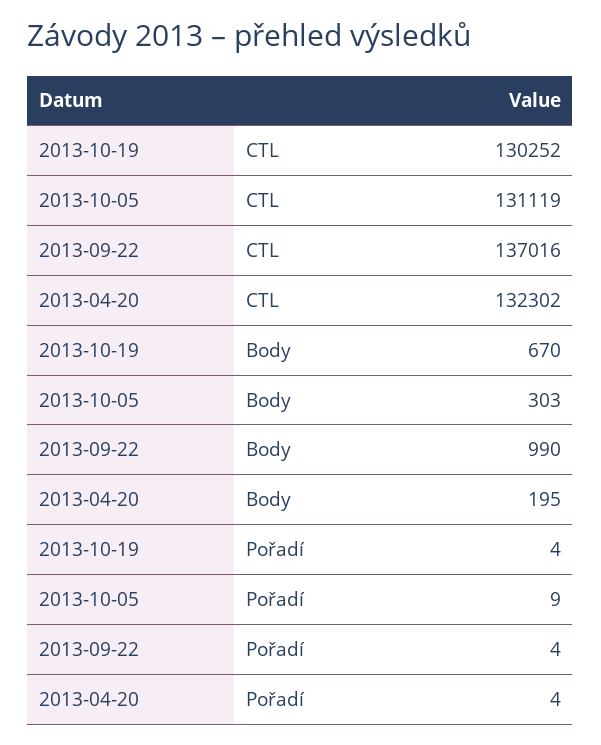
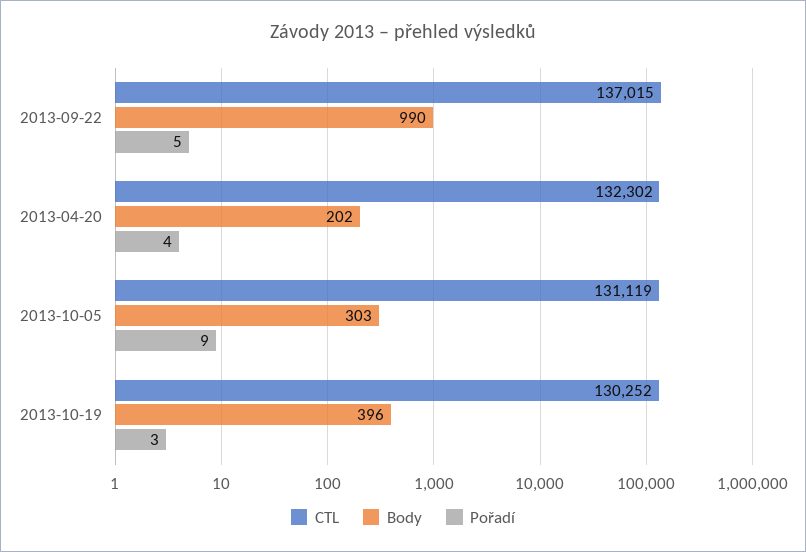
  {
    "CTL": {
      "2013-10-19": 130252,
      "2013-10-05": 131119,
-     "2013-09-22": 137016,
+     "2013-09-22": 137015,
      "2013-04-20": 132302
    },
    "Body": {
-     "2013-10-19": 670,
+     "2013-10-19": 396,
      "2013-10-05": 303,
      "2013-09-22": 990,
-     "2013-04-20": 195
+     "2013-04-20": 202
    },
    "Pořadí": {
-     "2013-10-19": 4,
+     "2013-10-19": 3,
      "2013-10-05": 9,
-     "2013-09-22": 4,
+     "2013-09-22": 5,
      "2013-04-20": 4
    }
  }

